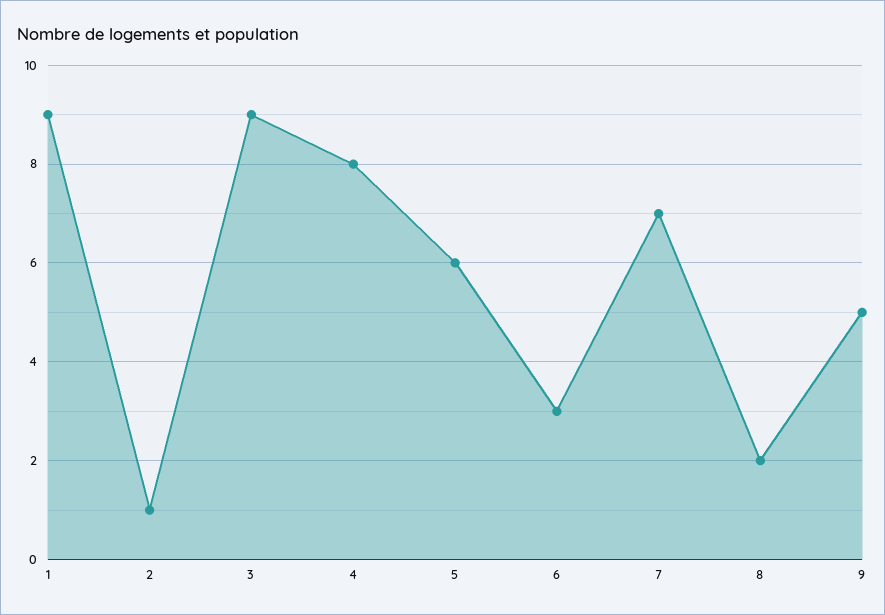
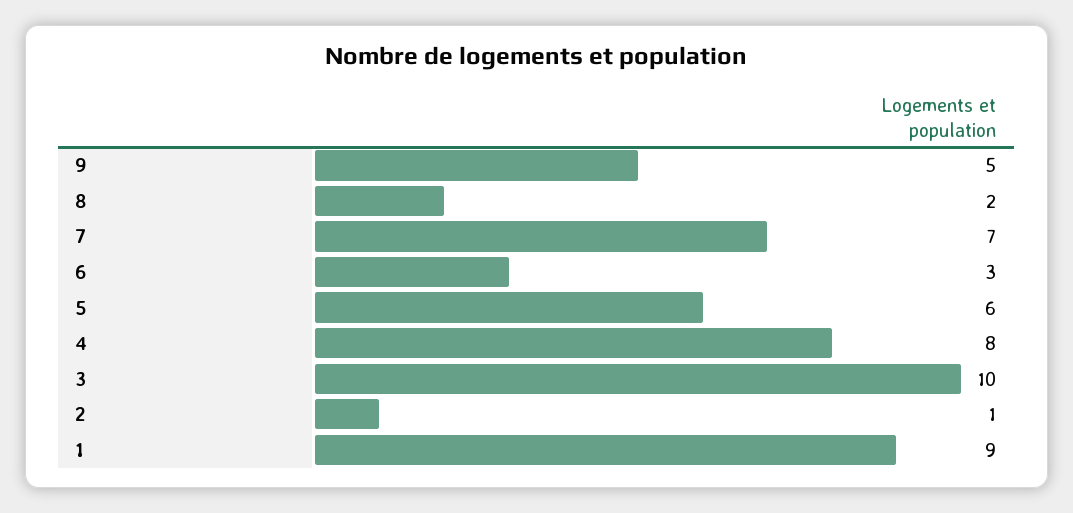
  {
    "1": 9,
    "2": 1,
-   "3": 9,
+   "3": 10,
    "4": 8,
    "5": 6,
    "6": 3,
    "7": 7,
    "8": 2,
    "9": 5
  }

